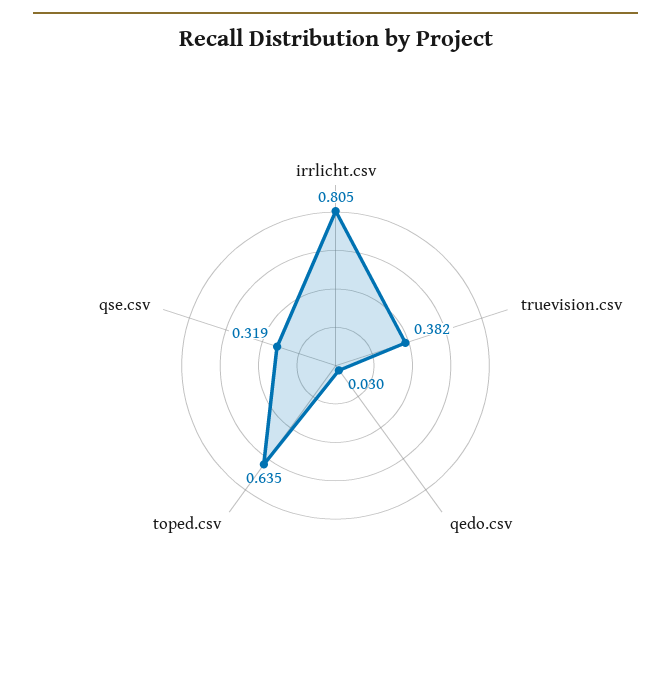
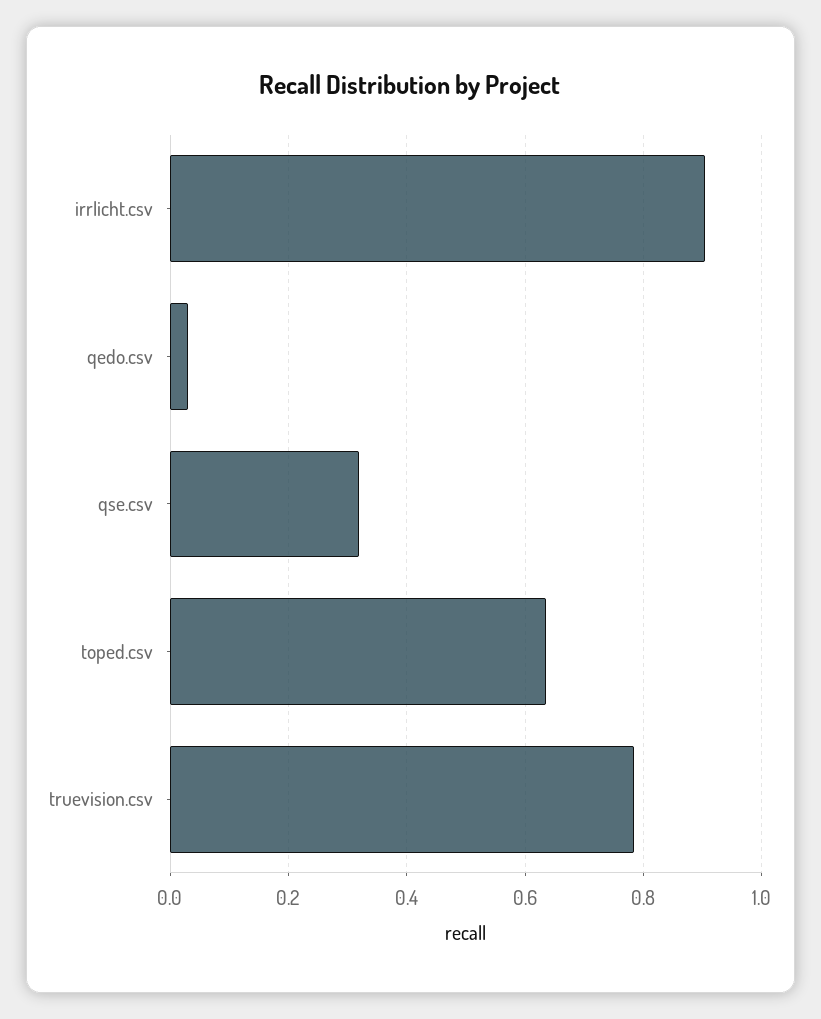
  {
-   "irrlicht.csv": 0.805,
+   "irrlicht.csv": 0.9,
-   "truevision.csv": 0.382,
+   "truevision.csv": 0.78,
    "qedo.csv": 0.03,
    "toped.csv": 0.635,
    "qse.csv": 0.319
  }

